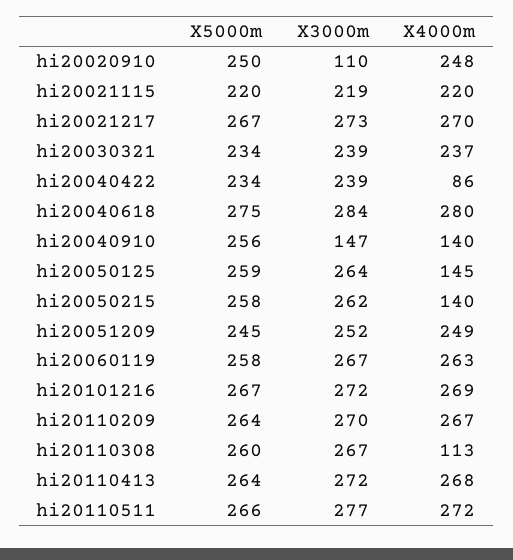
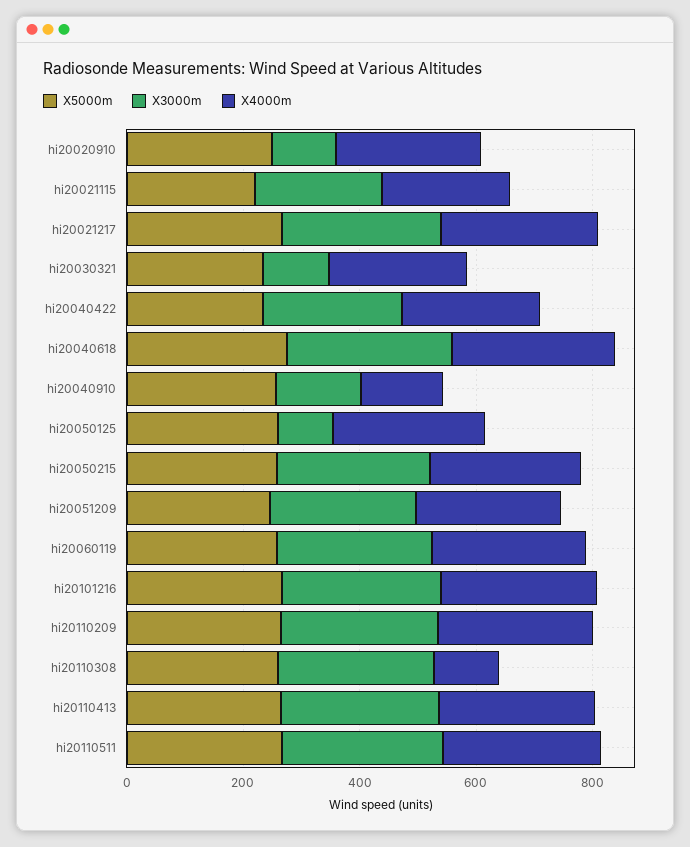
  {
    "X5000m": {
      "hi20020910": 250,
      "hi20021115": 220,
      "hi20021217": 267,
      "hi20030321": 234,
      "hi20040422": 234,
      "hi20040618": 275,
      "hi20040910": 256,
      "hi20050125": 259,
      "hi20050215": 258,
      "hi20051209": 245,
      "hi20060119": 258,
      "hi20101216": 267,
      "hi20110209": 264,
      "hi20110308": 260,
      "hi20110413": 264,
      "hi20110511": 266
    },
    "X3000m": {
      "hi20020910": 110,
      "hi20021115": 219,
      "hi20021217": 273,
-     "hi20030321": 239,
+     "hi20030321": 100,
      "hi20040422": 239,
      "hi20040618": 284,
      "hi20040910": 147,
-     "hi20050125": 264,
+     "hi20050125": 100,
      "hi20050215": 262,
      "hi20051209": 252,
      "hi20060119": 267,
      "hi20101216": 272,
      "hi20110209": 270,
      "hi20110308": 267,
      "hi20110413": 272,
      "hi20110511": 277
    },
    "X4000m": {
      "hi20020910": 248,
      "hi20021115": 220,
      "hi20021217": 270,
      "hi20030321": 237,
-     "hi20040422": 86,
+     "hi20040422": 250,
      "hi20040618": 280,
      "hi20040910": 140,
-     "hi20050125": 145,
+     "hi20050125": 250,
-     "hi20050215": 140,
+     "hi20050215": 250,
      "hi20051209": 249,
      "hi20060119": 263,
      "hi20101216": 269,
      "hi20110209": 267,
      "hi20110308": 113,
      "hi20110413": 268,
      "hi20110511": 272
    }
  }

